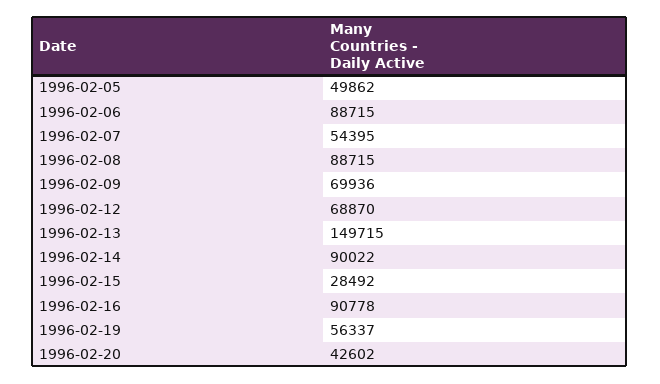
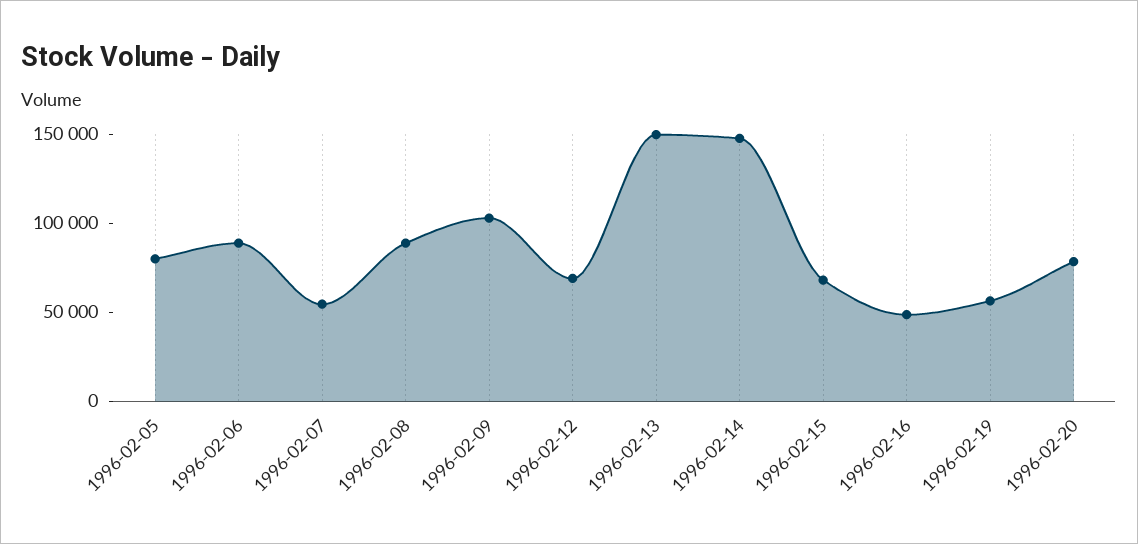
  {
-   "1996-02-05": 49862,
+   "1996-02-05": 80000,
    "1996-02-06": 88715,
    "1996-02-07": 54395,
    "1996-02-08": 88715,
-   "1996-02-09": 69936,
+   "1996-02-09": 100000,
    "1996-02-12": 68870,
    "1996-02-13": 149715,
-   "1996-02-14": 90022,
+   "1996-02-14": 150000,
-   "1996-02-15": 28492,
+   "1996-02-15": 70000,
-   "1996-02-16": 90778,
+   "1996-02-16": 50000,
    "1996-02-19": 56337,
-   "1996-02-20": 42602
+   "1996-02-20": 80000
  }

